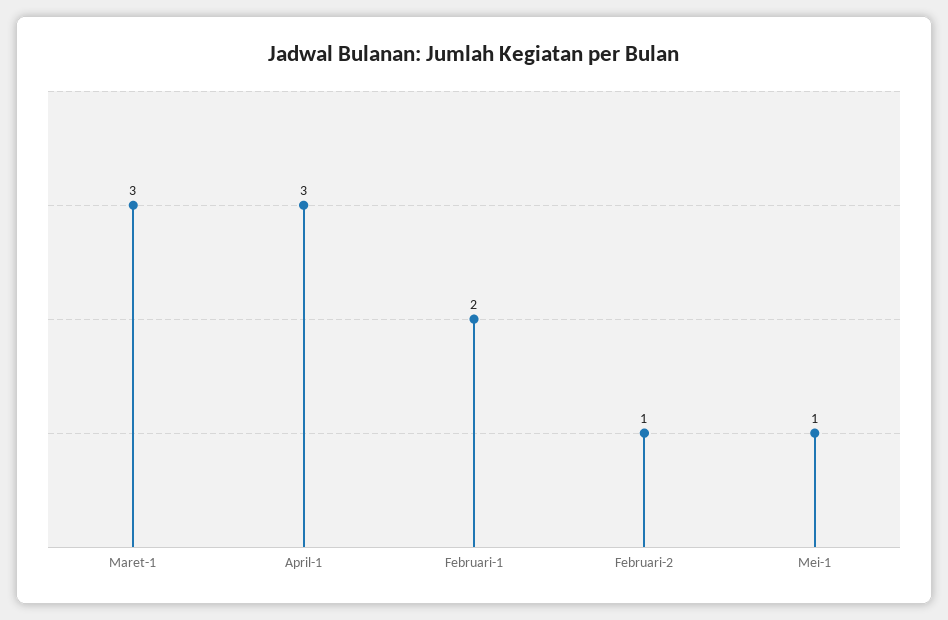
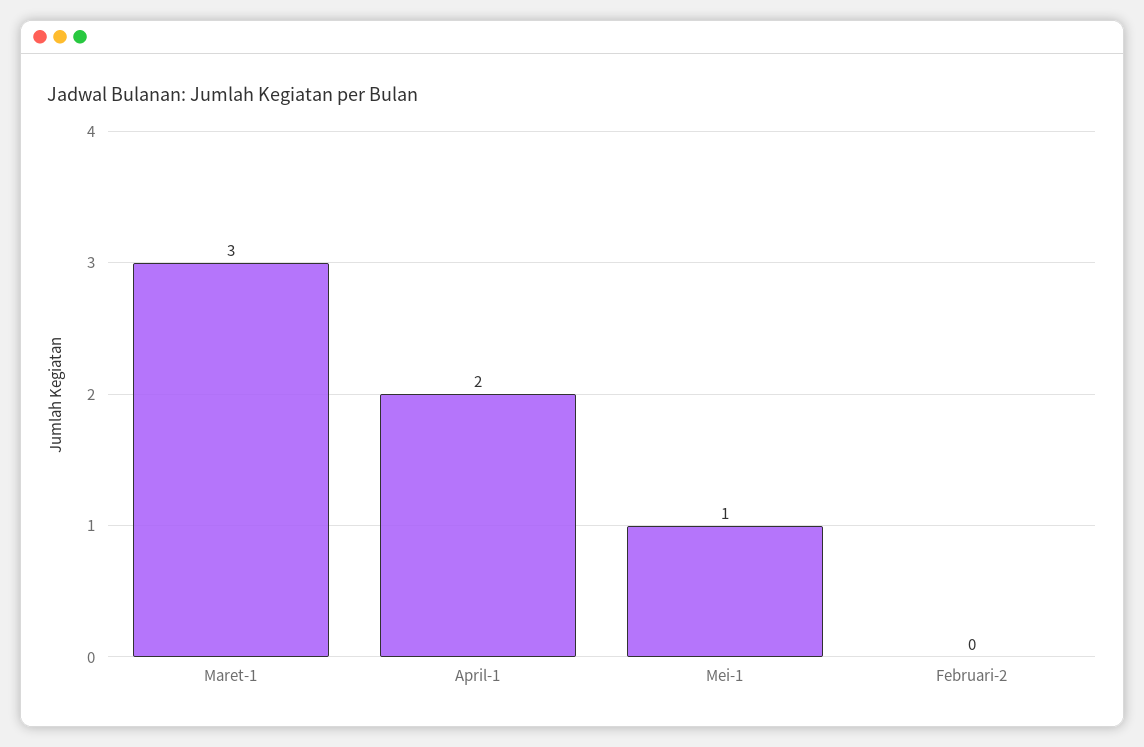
  {
    "Maret-1": 3,
-   "April-1": 3,
+   "April-1": 2,
-   "Februari-1": 2,
-   "Februari-2": 1,
+   "Februari-2": 0,
    "Mei-1": 1
  }

